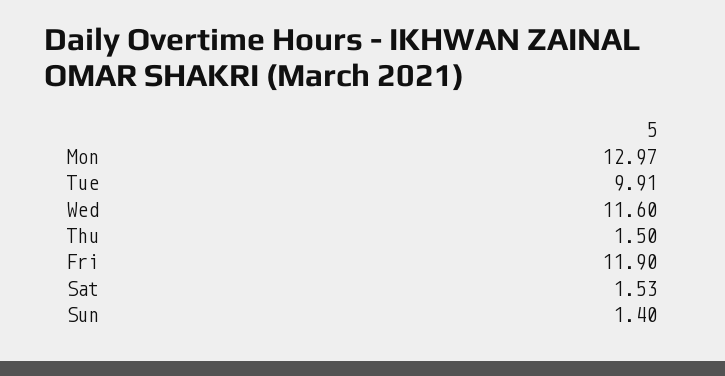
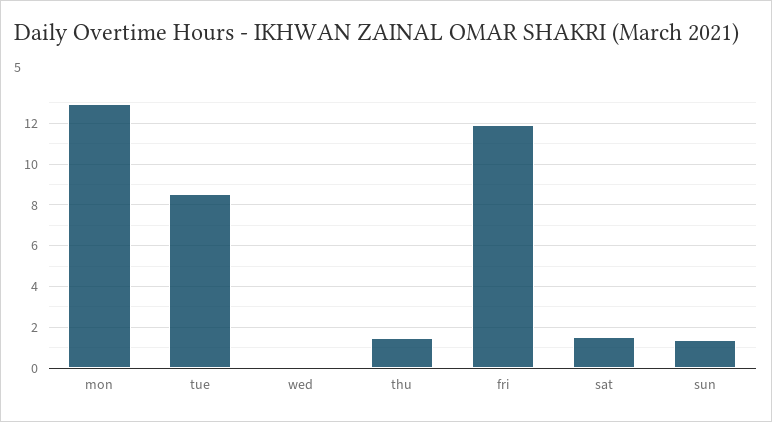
  {
    "Mon": 12.97,
-   "Tue": 9.91,
+   "Tue": 8.5,
-   "Wed": 11.6,
+   "Wed": 0,
    "Thu": 1.5,
    "Fri": 11.9,
    "Sat": 1.53,
    "Sun": 1.4
  }

